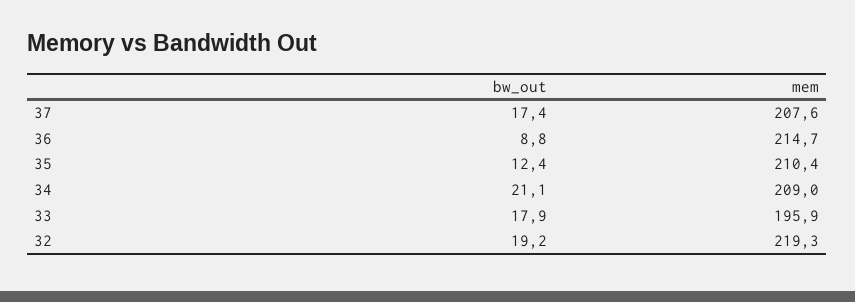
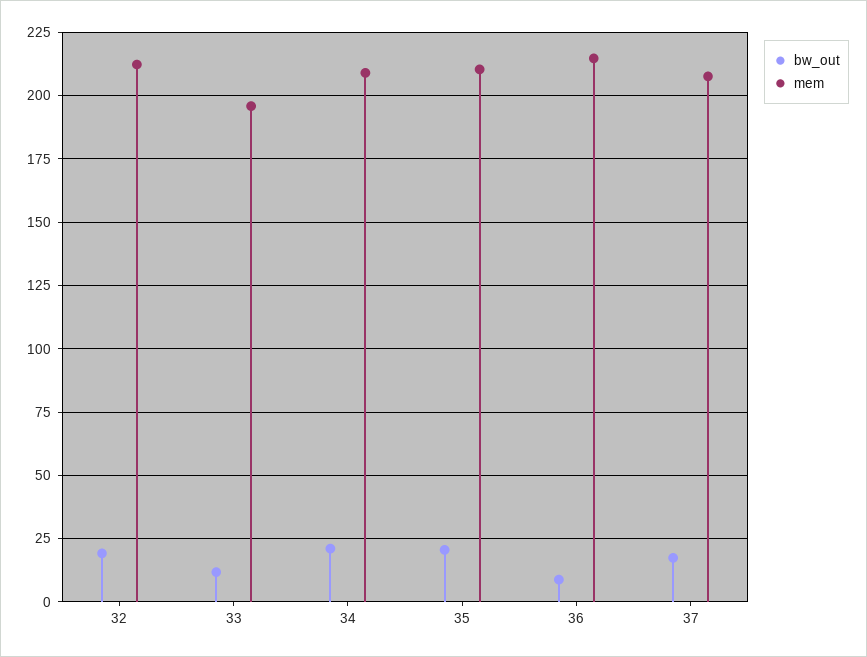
  {
    "bw_out": {
      "37": 17.4,
      "36": 8.8,
-     "35": 12.4,
+     "35": 20,
      "34": 21.1,
-     "33": 17.9,
+     "33": 12.5,
      "32": 19.2
    },
    "mem": {
      "37": 207.6,
      "36": 214.7,
      "35": 210.4,
      "34": 209,
      "33": 195.9,
-     "32": 219.3
+     "32": 212.5
    }
  }

